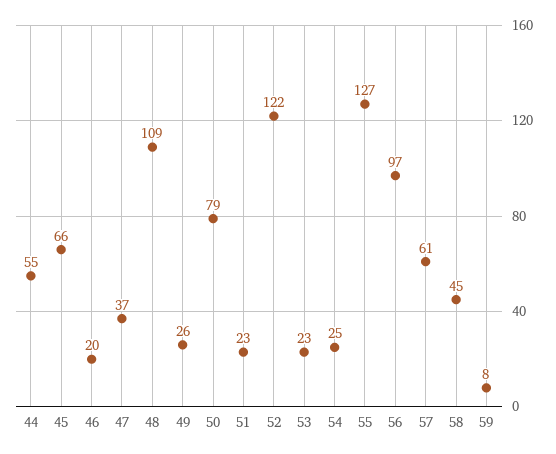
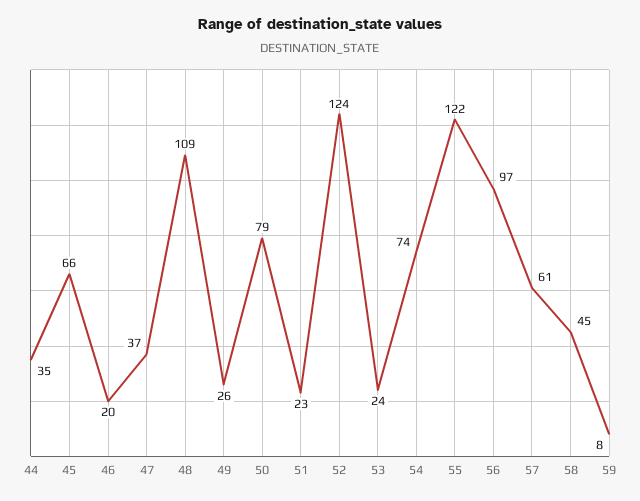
  {
-   "44": 55,
+   "44": 35,
    "45": 66,
    "46": 20,
    "47": 37,
    "48": 109,
    "49": 26,
    "50": 79,
    "51": 23,
-   "52": 122,
+   "52": 124,
-   "53": 23,
+   "53": 24,
-   "54": 25,
+   "54": 74,
-   "55": 127,
+   "55": 122,
    "56": 97,
    "57": 61,
    "58": 45,
    "59": 8
  }

